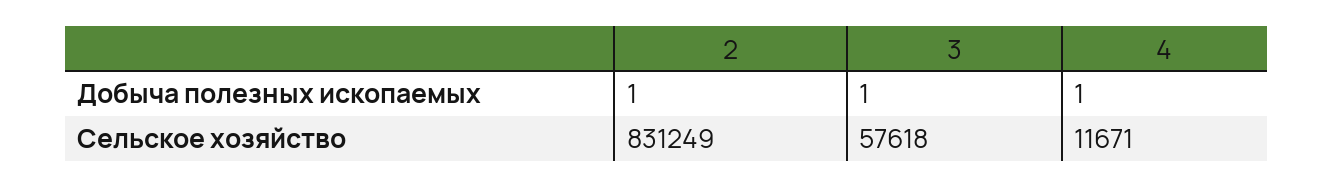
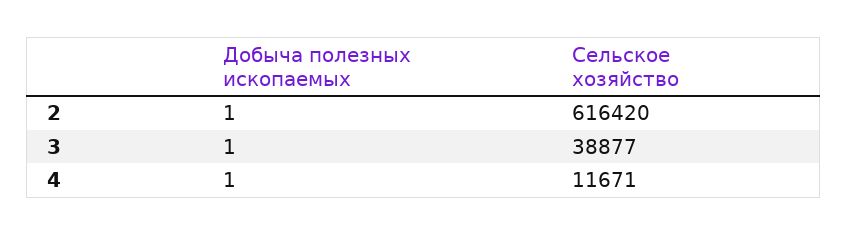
  {
    "2": {
      "Добыча полезных ископаемых": 1,
-     "Сельское хозяйство": 831249
+     "Сельское хозяйство": 616420
    },
    "3": {
      "Добыча полезных ископаемых": 1,
-     "Сельское хозяйство": 57618
+     "Сельское хозяйство": 38877
    },
    "4": {
      "Добыча полезных ископаемых": 1,
      "Сельское хозяйство": 11671
    }
  }

